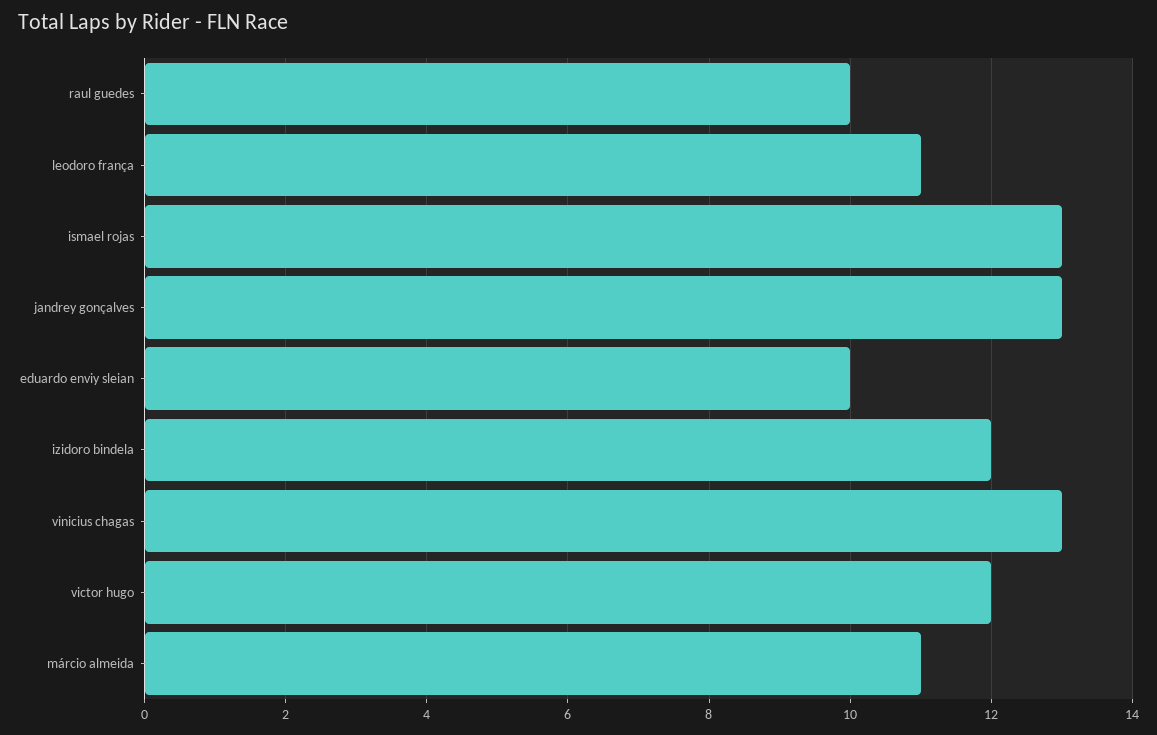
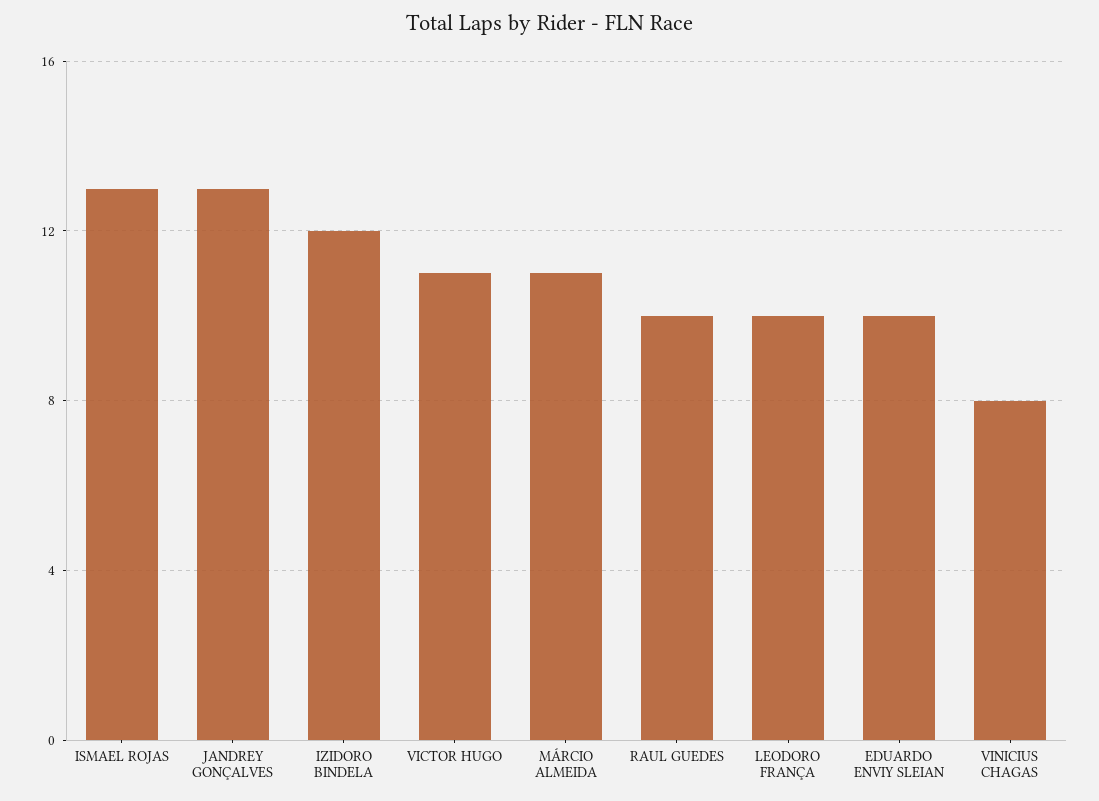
  {
    "raul guedes": 10,
-   "leodoro frança": 11,
+   "leodoro frança": 10,
    "ismael rojas": 13,
    "jandrey gonçalves": 13,
    "eduardo enviy sleian": 10,
    "izidoro bindela": 12,
-   "vinicius chagas": 13,
+   "vinicius chagas": 8,
-   "victor hugo": 12,
+   "victor hugo": 11,
    "márcio almeida": 11
  }

